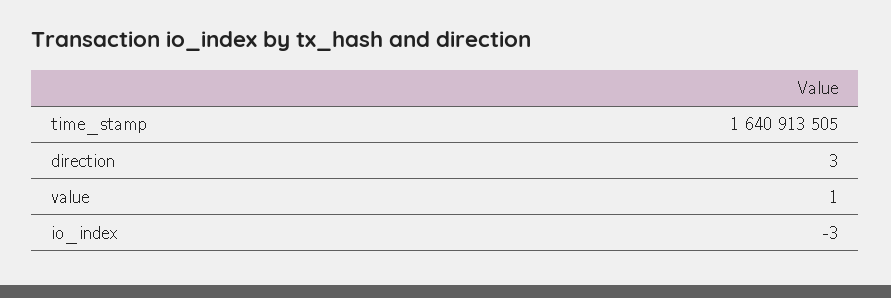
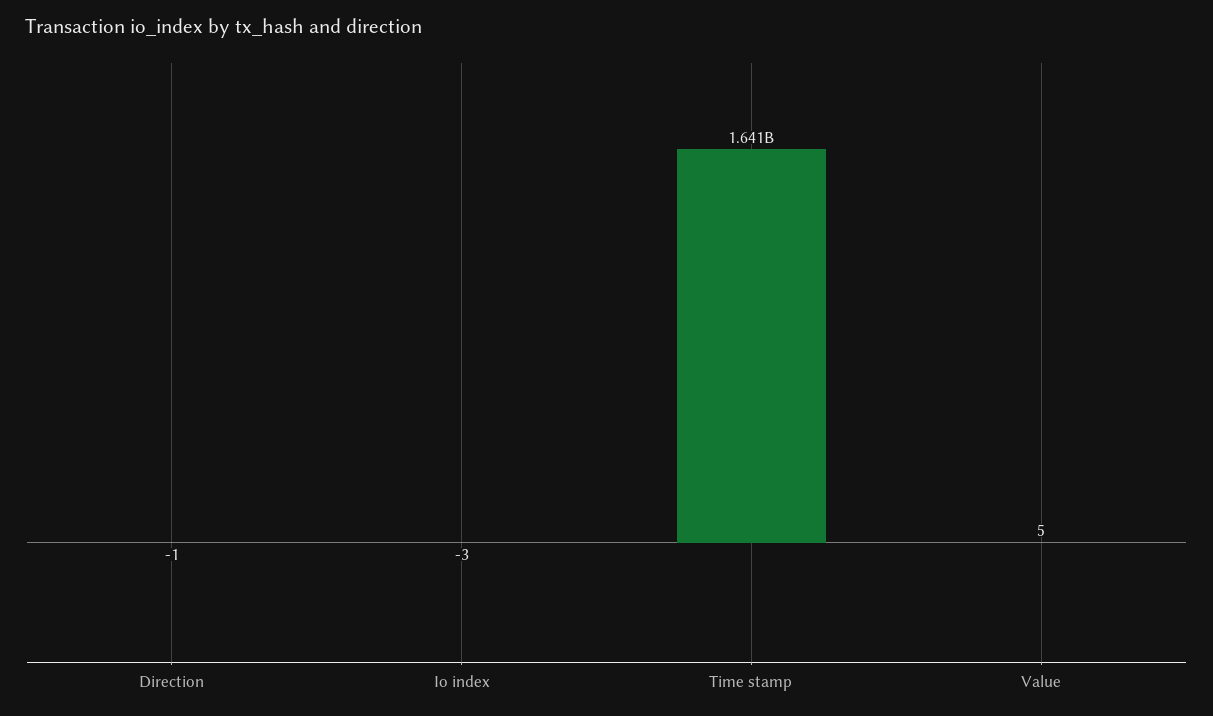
  {
    "time_stamp": 1640913505,
-   "direction": 3,
+   "direction": -1,
-   "value": 1,
+   "value": 5,
    "io_index": -3
  }

